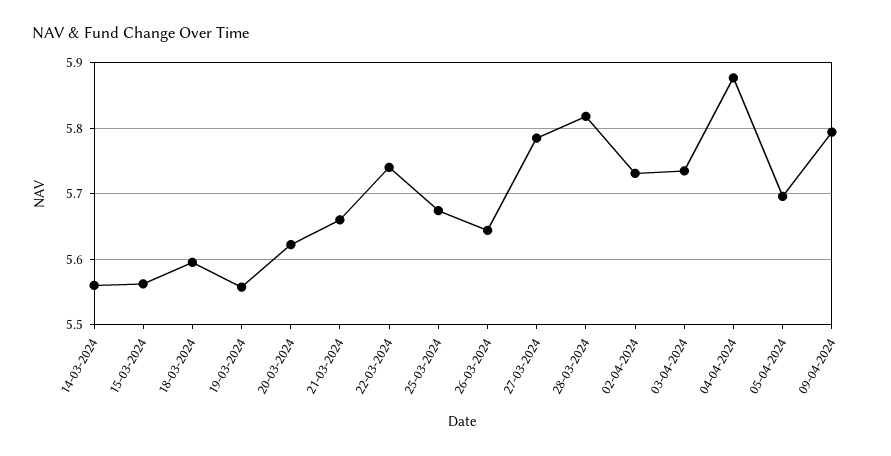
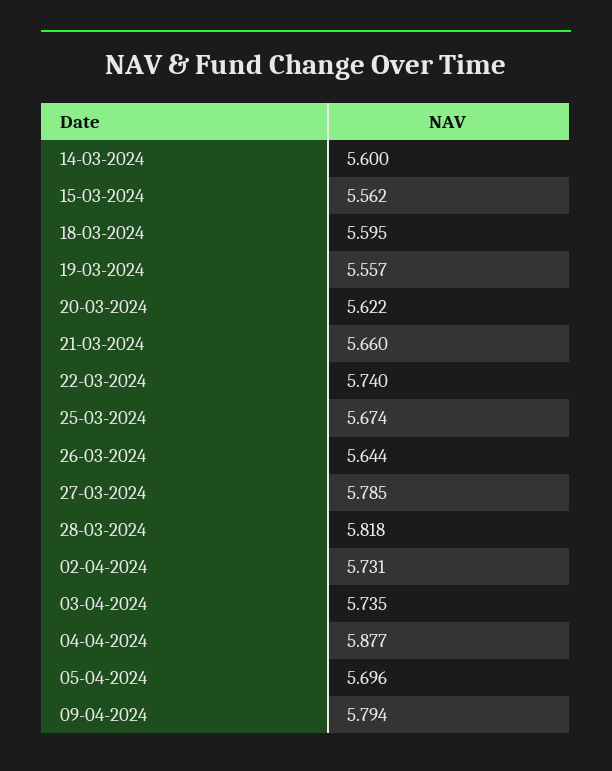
  {
-   "14-03-2024": 5.56,
+   "14-03-2024": 5.6,
    "15-03-2024": 5.562,
    "18-03-2024": 5.595,
    "19-03-2024": 5.557,
    "20-03-2024": 5.622,
    "21-03-2024": 5.66,
    "22-03-2024": 5.74,
    "25-03-2024": 5.674,
    "26-03-2024": 5.644,
    "27-03-2024": 5.785,
    "28-03-2024": 5.818,
    "02-04-2024": 5.731,
    "03-04-2024": 5.735,
    "04-04-2024": 5.877,
    "05-04-2024": 5.696,
    "09-04-2024": 5.794
  }

